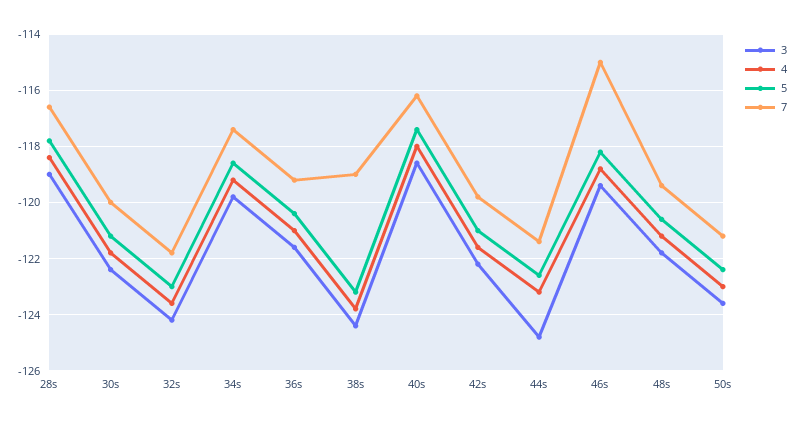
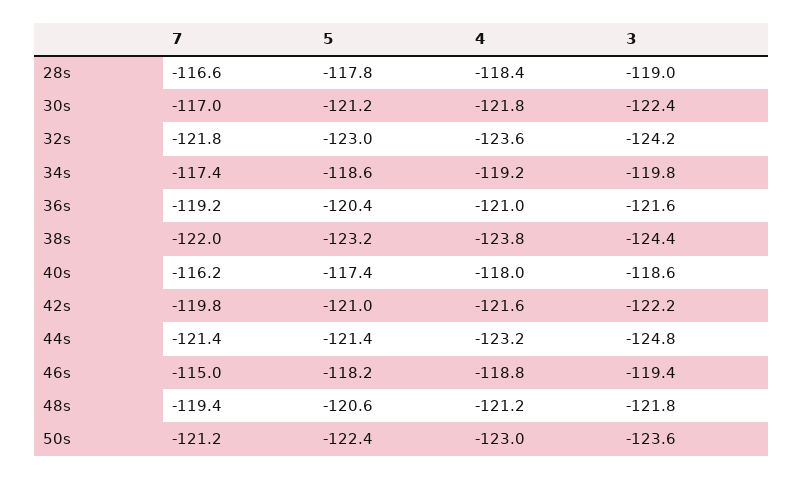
  {
    "3": {
      "28s": -119,
      "30s": -122.4,
      "32s": -124.2,
      "34s": -119.8,
      "36s": -121.6,
      "38s": -124.4,
      "40s": -118.6,
      "42s": -122.2,
      "44s": -124.8,
      "46s": -119.4,
      "48s": -121.8,
      "50s": -123.6
    },
    "4": {
      "28s": -118.4,
      "30s": -121.8,
      "32s": -123.6,
      "34s": -119.2,
      "36s": -121,
      "38s": -123.8,
      "40s": -118,
      "42s": -121.6,
      "44s": -123.2,
      "46s": -118.8,
      "48s": -121.2,
      "50s": -123
    },
    "5": {
      "28s": -117.8,
      "30s": -121.2,
      "32s": -123,
      "34s": -118.6,
      "36s": -120.4,
      "38s": -123.2,
      "40s": -117.4,
      "42s": -121,
-     "44s": -122.5,
+     "44s": -121.4,
      "46s": -118.2,
      "48s": -120.6,
      "50s": -122.4
    },
    "7": {
      "28s": -116.6,
-     "30s": -120,
+     "30s": -117,
      "32s": -121.8,
      "34s": -117.4,
      "36s": -119.2,
-     "38s": -119,
+     "38s": -122,
      "40s": -116.2,
      "42s": -119.8,
      "44s": -121.4,
      "46s": -115,
      "48s": -119.4,
      "50s": -121.2
    }
  }

